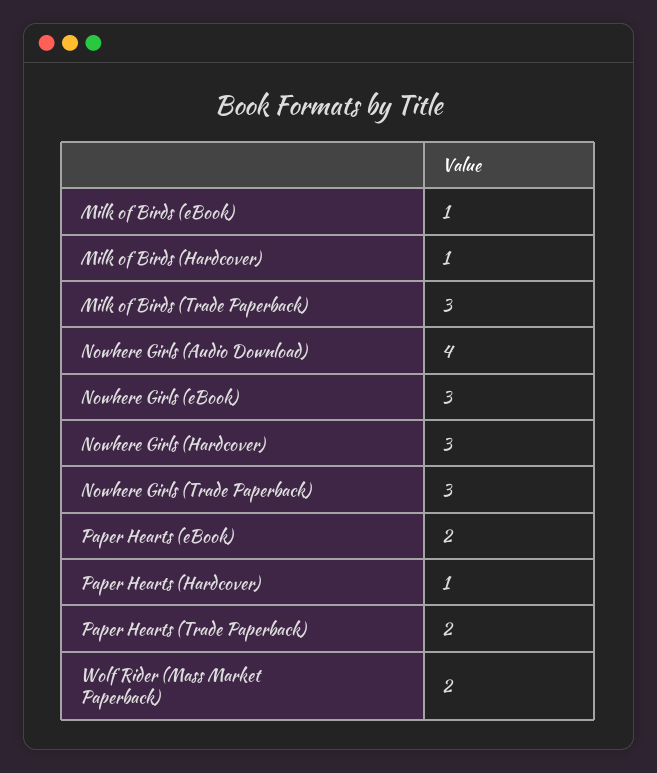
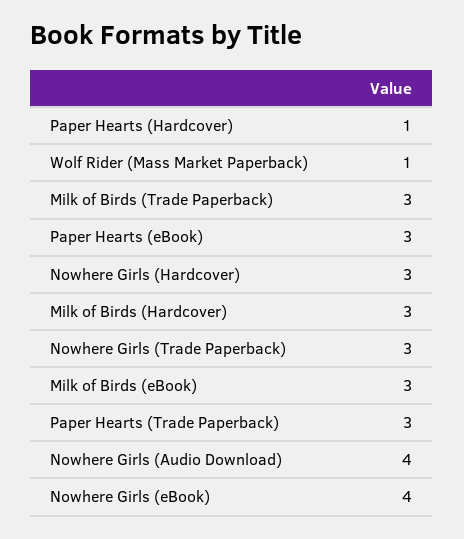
  {
-   "Milk of Birds (eBook)": 1,
+   "Milk of Birds (eBook)": 3,
-   "Milk of Birds (Hardcover)": 1,
+   "Milk of Birds (Hardcover)": 3,
    "Milk of Birds (Trade Paperback)": 3,
    "Nowhere Girls (Audio Download)": 4,
-   "Nowhere Girls (eBook)": 3,
+   "Nowhere Girls (eBook)": 4,
    "Nowhere Girls (Hardcover)": 3,
    "Nowhere Girls (Trade Paperback)": 3,
-   "Paper Hearts (eBook)": 2,
+   "Paper Hearts (eBook)": 3,
    "Paper Hearts (Hardcover)": 1,
-   "Paper Hearts (Trade Paperback)": 2,
+   "Paper Hearts (Trade Paperback)": 3,
-   "Wolf Rider (Mass Market Paperback)": 2
+   "Wolf Rider (Mass Market Paperback)": 1
  }

